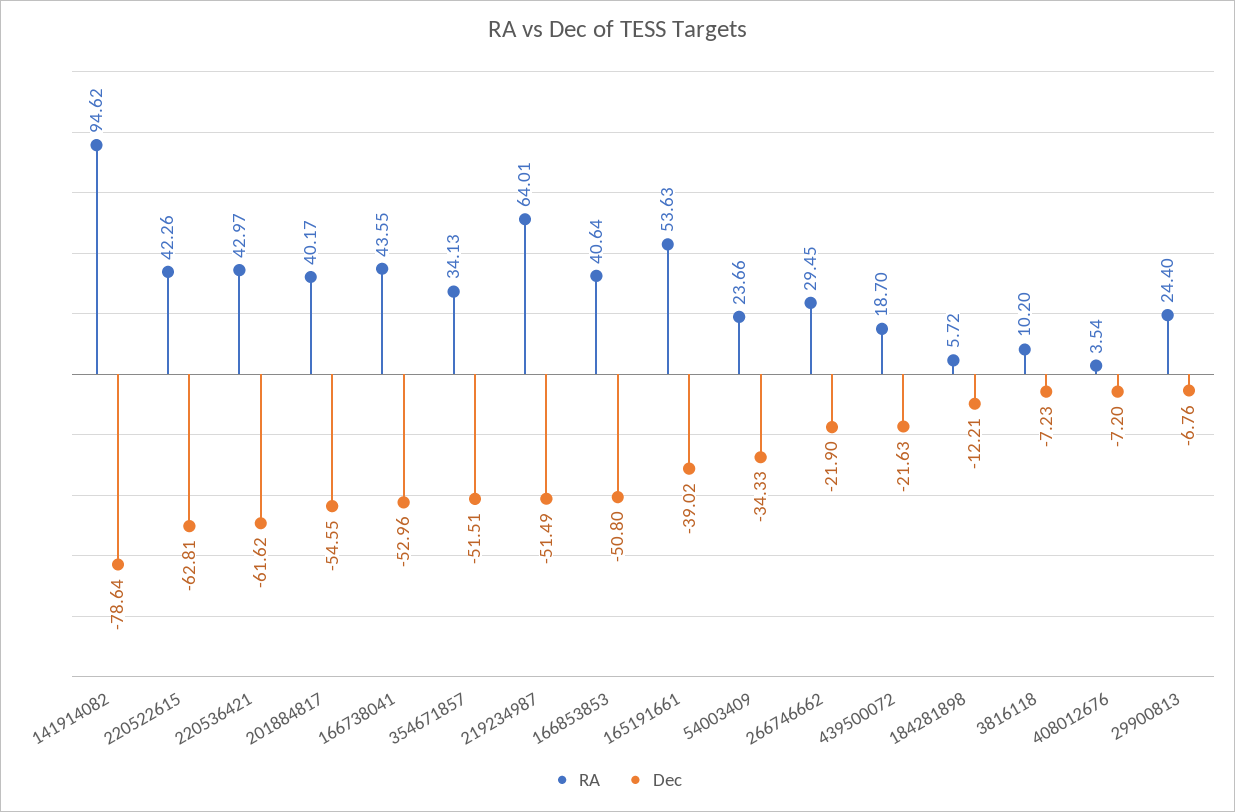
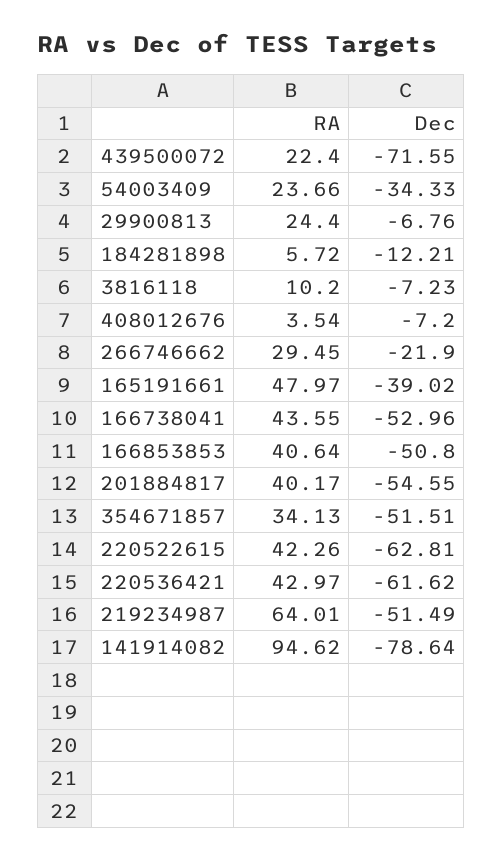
  {
    "RA": {
      "141914082": 94.62,
      "220522615": 42.26,
      "220536421": 42.97,
      "201884817": 40.17,
      "166738041": 43.55,
      "354671857": 34.13,
      "219234987": 64.01,
      "166853853": 40.64,
-     "165191661": 53.63,
+     "165191661": 47.97,
      "54003409": 23.66,
      "266746662": 29.45,
-     "439500072": 18.7,
+     "439500072": 22.4,
      "184281898": 5.72,
      "3816118": 10.2,
      "408012676": 3.54,
      "29900813": 24.4
    },
    "Dec": {
      "141914082": -78.64,
      "220522615": -62.81,
      "220536421": -61.62,
      "201884817": -54.55,
      "166738041": -52.96,
      "354671857": -51.51,
      "219234987": -51.49,
      "166853853": -50.8,
      "165191661": -39.02,
      "54003409": -34.33,
      "266746662": -21.9,
-     "439500072": -21.63,
+     "439500072": -71.55,
      "184281898": -12.21,
      "3816118": -7.23,
      "408012676": -7.2,
      "29900813": -6.76
    }
  }

